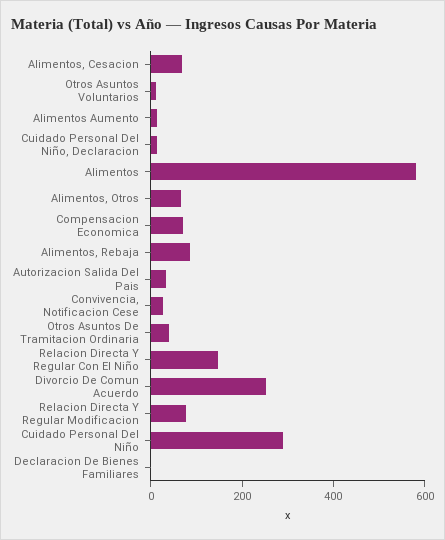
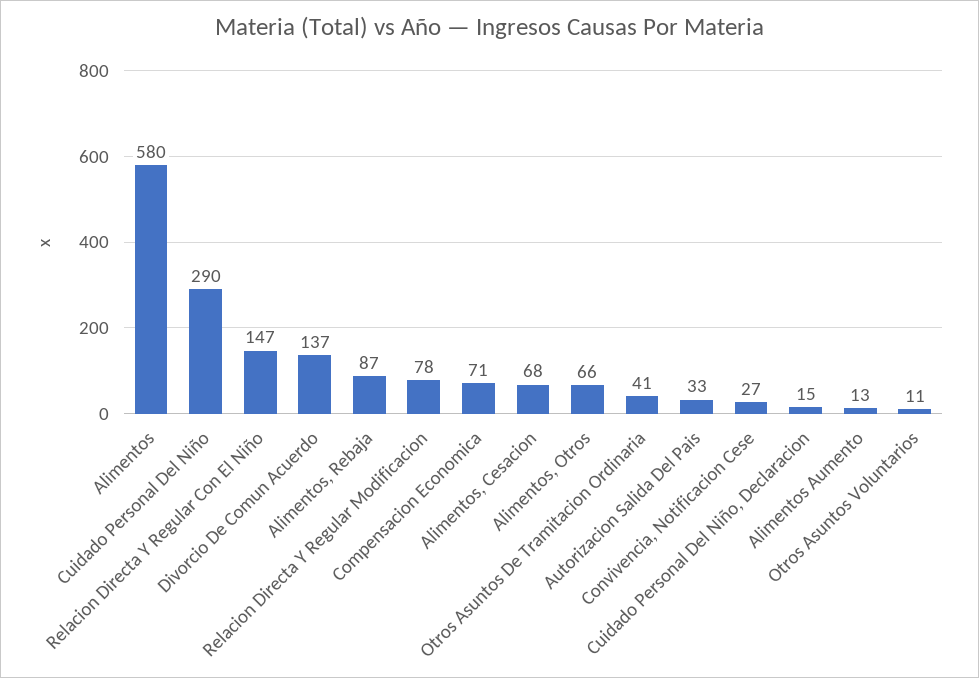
  {
    "Alimentos, Cesacion": 68,
    "Otros Asuntos Voluntarios": 11,
    "Alimentos Aumento": 13,
    "Cuidado Personal Del Niño, Declaracion": 15,
    "Alimentos": 580,
    "Alimentos, Otros": 66,
    "Compensacion Economica": 71,
    "Alimentos, Rebaja": 87,
    "Autorizacion Salida Del Pais": 33,
    "Convivencia, Notificacion Cese": 27,
    "Otros Asuntos De Tramitacion Ordinaria": 41,
    "Relacion Directa Y Regular Con El Niño": 147,
-   "Divorcio De Comun Acuerdo": 250,
+   "Divorcio De Comun Acuerdo": 137,
    "Relacion Directa Y Regular Modificacion": 78,
-   "Cuidado Personal Del Niño": 290,
+   "Cuidado Personal Del Niño": 290
-   "Declaracion De Bienes Familiares": 0
  }

